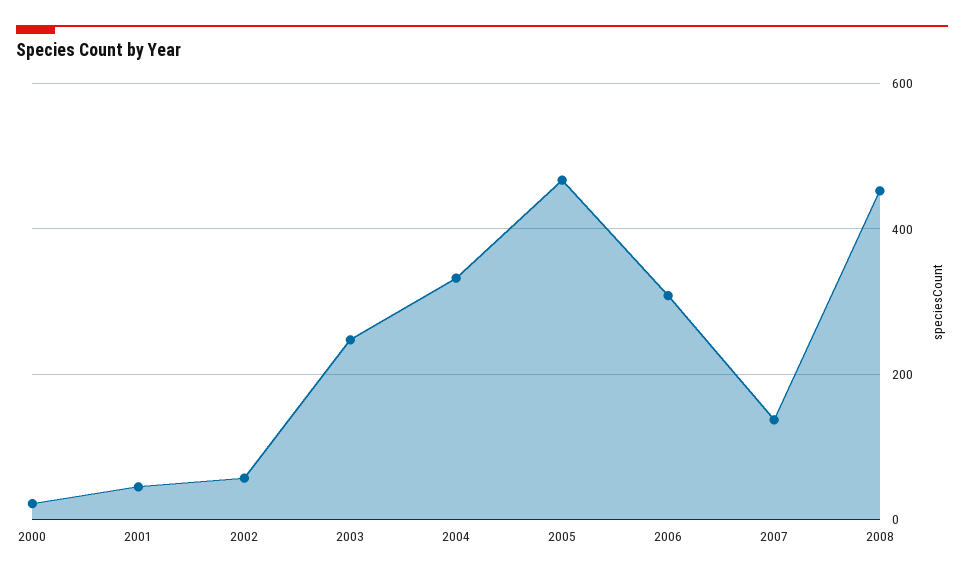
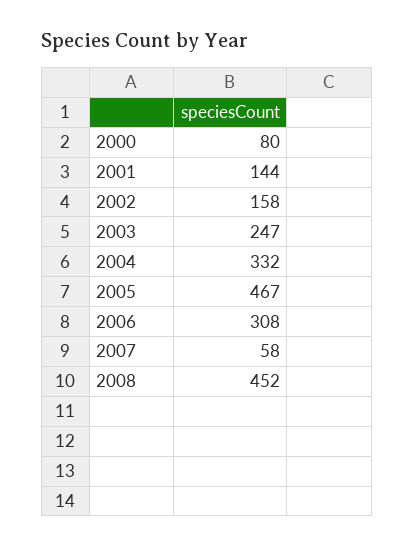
  {
-   "2000": 20,
+   "2000": 80,
-   "2001": 40,
+   "2001": 144,
-   "2002": 60,
+   "2002": 158,
    "2003": 247,
    "2004": 332,
    "2005": 467,
    "2006": 308,
-   "2007": 140,
+   "2007": 58,
    "2008": 452
  }

